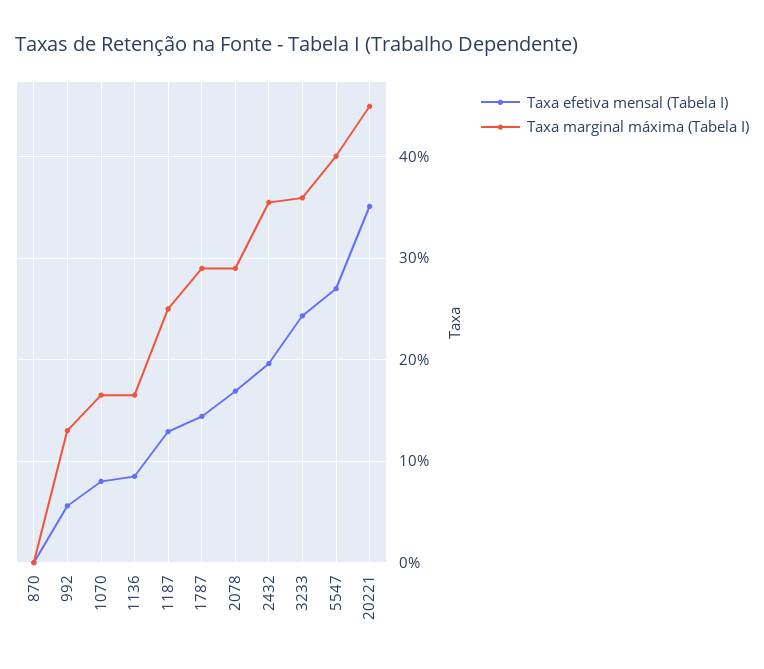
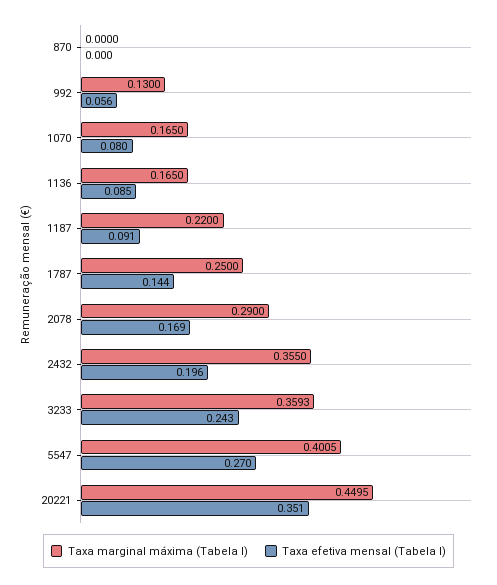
  {
    "Taxa efetiva mensal (Tabela I)": {
      "870": 0,
      "992": 0.056,
      "1070": 0.08,
      "1136": 0.085,
-     "1187": 0.13,
+     "1187": 0.091,
      "1787": 0.144,
      "2078": 0.169,
      "2432": 0.196,
      "3233": 0.243,
      "5547": 0.27,
      "20221": 0.351
    },
    "Taxa marginal máxima (Tabela I)": {
      "870": 0,
      "992": 0.13,
      "1070": 0.165,
      "1136": 0.165,
-     "1187": 0.25,
+     "1187": 0.22,
-     "1787": 0.29,
+     "1787": 0.25,
      "2078": 0.29,
      "2432": 0.355,
      "3233": 0.3593,
      "5547": 0.4005,
      "20221": 0.4495
    }
  }

